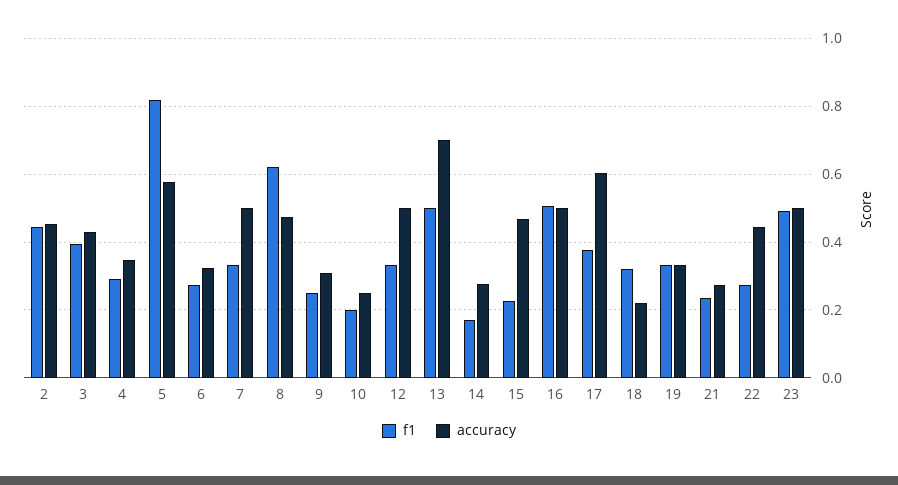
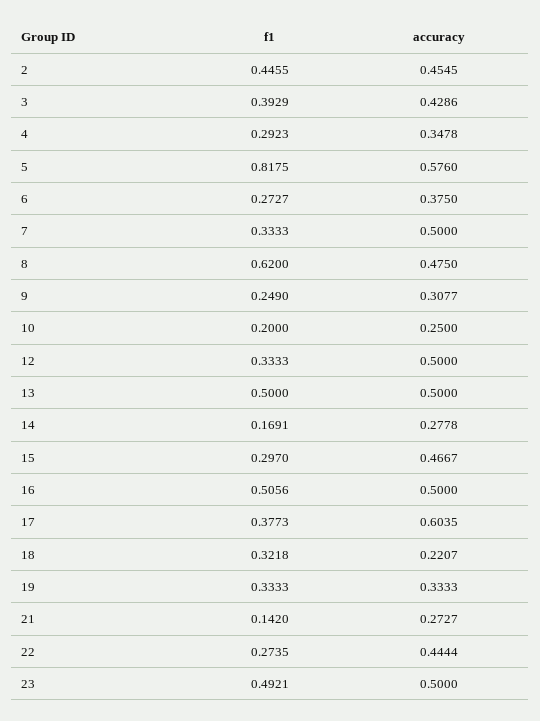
  {
    "f1": {
      "2": 0.4455,
      "3": 0.3929,
      "4": 0.2923,
      "5": 0.8175,
      "6": 0.2727,
      "7": 0.3333,
      "8": 0.62,
      "9": 0.249,
      "10": 0.2,
      "12": 0.3333,
      "13": 0.5,
      "14": 0.1691,
-     "15": 0.22,
+     "15": 0.297,
      "16": 0.5056,
      "17": 0.3773,
      "18": 0.3218,
      "19": 0.3333,
-     "21": 0.24,
+     "21": 0.142,
      "22": 0.2735,
      "23": 0.4921
    },
    "accuracy": {
      "2": 0.4545,
      "3": 0.4286,
      "4": 0.3478,
      "5": 0.576,
-     "6": 0.32,
+     "6": 0.375,
      "7": 0.5,
      "8": 0.475,
      "9": 0.3077,
      "10": 0.25,
      "12": 0.5,
-     "13": 0.7,
+     "13": 0.5,
      "14": 0.2778,
      "15": 0.4667,
      "16": 0.5,
      "17": 0.6035,
      "18": 0.2207,
      "19": 0.3333,
      "21": 0.2727,
      "22": 0.4444,
      "23": 0.5
    }
  }

